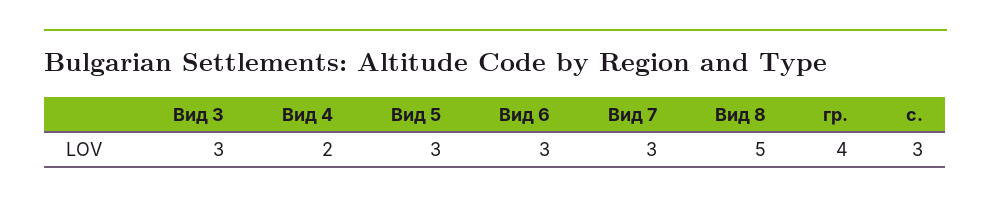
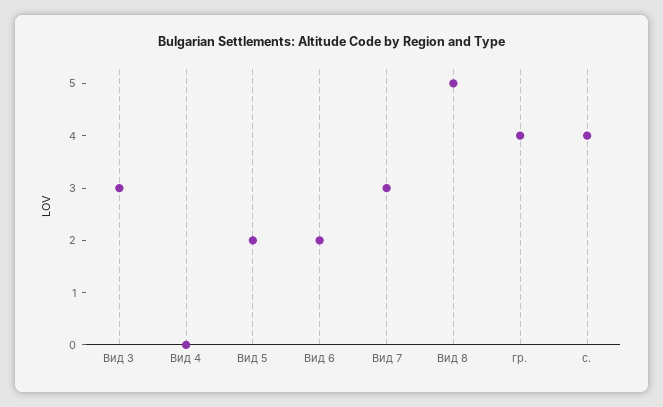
  {
    "Вид 3": 3,
-   "Вид 4": 2,
+   "Вид 4": 0,
-   "Вид 5": 3,
+   "Вид 5": 2,
-   "Вид 6": 3,
+   "Вид 6": 2,
    "Вид 7": 3,
    "Вид 8": 5,
    "гр.": 4,
-   "с.": 3
+   "с.": 4
  }

